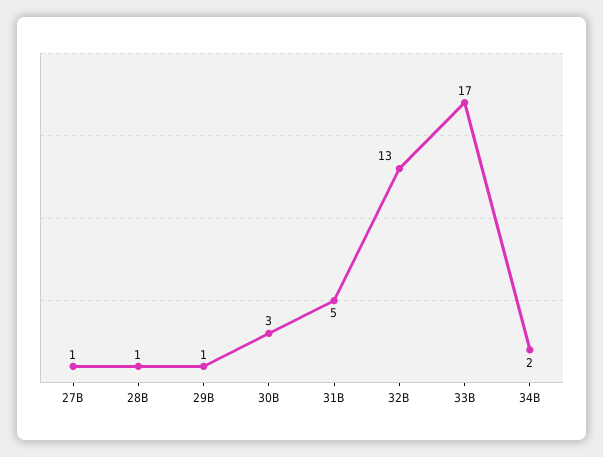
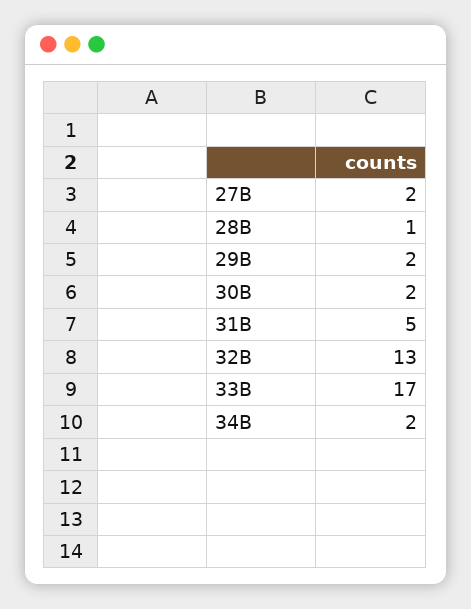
  {
-   "27B": 1,
+   "27B": 2,
    "28B": 1,
-   "29B": 1,
+   "29B": 2,
-   "30B": 3,
+   "30B": 2,
    "31B": 5,
    "32B": 13,
    "33B": 17,
    "34B": 2
  }

